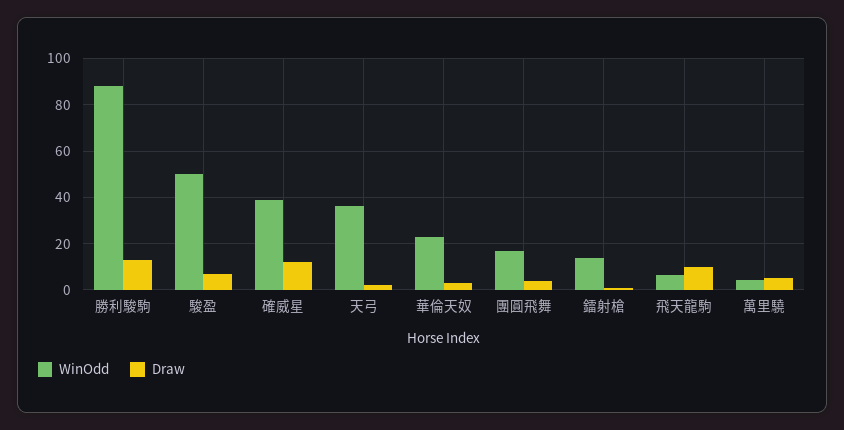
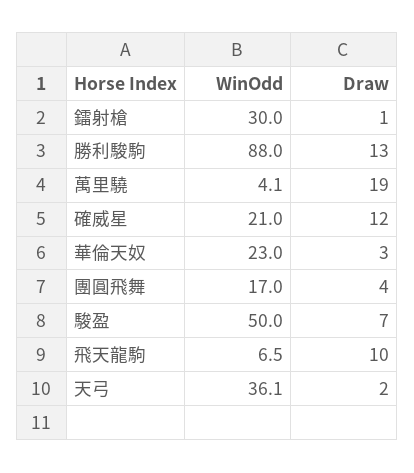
  {
    "WinOdd": {
      "勝利駿駒": 88,
      "駿盈": 50,
-     "確威星": 40,
+     "確威星": 21,
      "天弓": 36.1,
      "華倫天奴": 23,
      "團圓飛舞": 17,
-     "鐳射槍": 15,
+     "鐳射槍": 30,
      "飛天龍駒": 6.5,
      "萬里驍": 4.1
    },
    "Draw": {
      "勝利駿駒": 13,
      "駿盈": 7,
      "確威星": 12,
      "天弓": 2,
      "華倫天奴": 3,
      "團圓飛舞": 4,
      "鐳射槍": 1,
      "飛天龍駒": 10,
-     "萬里驍": 5
+     "萬里驍": 19
    }
  }

